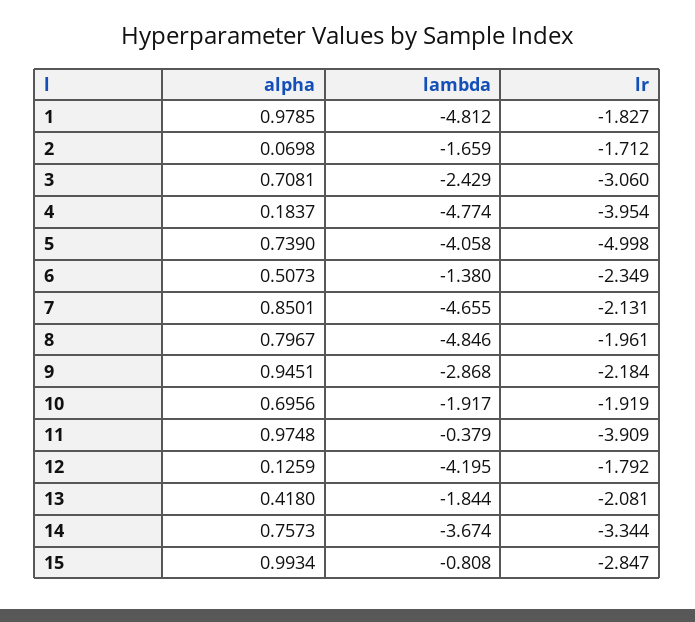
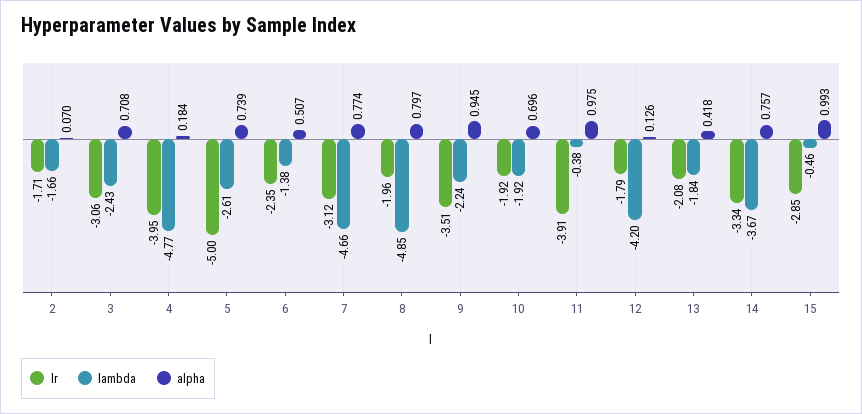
  {
    "alpha": {
-     "1": 0.9785,
      "2": 0.0698,
      "3": 0.7081,
      "4": 0.1837,
      "5": 0.739,
      "6": 0.5073,
-     "7": 0.8501,
+     "7": 0.774,
      "8": 0.7967,
      "9": 0.9451,
      "10": 0.6956,
      "11": 0.9748,
      "12": 0.1259,
      "13": 0.418,
      "14": 0.7573,
      "15": 0.9934
    },
    "lambda": {
-     "1": -4.812,
      "2": -1.659,
      "3": -2.429,
      "4": -4.774,
-     "5": -4.058,
+     "5": -2.61,
      "6": -1.38,
      "7": -4.655,
      "8": -4.846,
-     "9": -2.868,
+     "9": -2.24,
      "10": -1.917,
      "11": -0.379,
      "12": -4.195,
      "13": -1.844,
      "14": -3.674,
-     "15": -0.808
+     "15": -0.46
    },
    "lr": {
-     "1": -1.827,
      "2": -1.712,
      "3": -3.06,
      "4": -3.954,
      "5": -4.998,
      "6": -2.349,
-     "7": -2.131,
+     "7": -3.12,
      "8": -1.961,
-     "9": -2.184,
+     "9": -3.51,
      "10": -1.919,
      "11": -3.909,
      "12": -1.792,
      "13": -2.081,
      "14": -3.344,
      "15": -2.847
    }
  }

